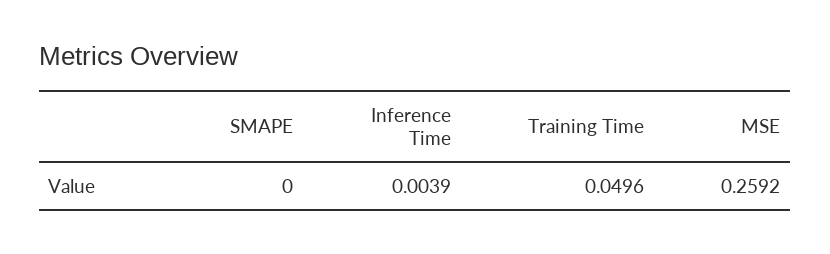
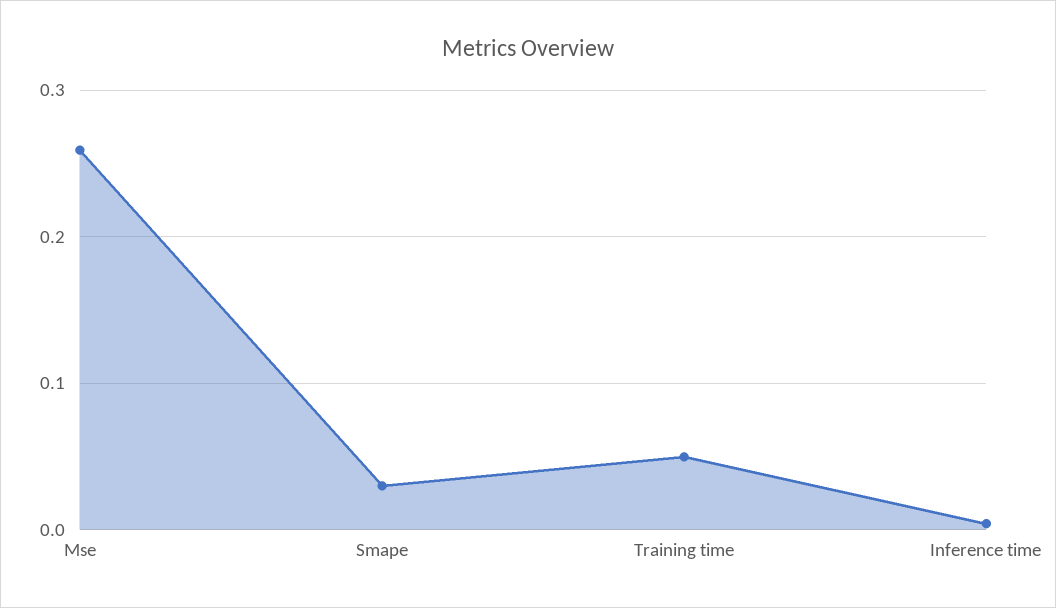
  {
-   "SMAPE": 0,
+   "SMAPE": 0.03,
    "Inference Time": 0.0039,
    "Training Time": 0.0496,
    "MSE": 0.2592
  }

